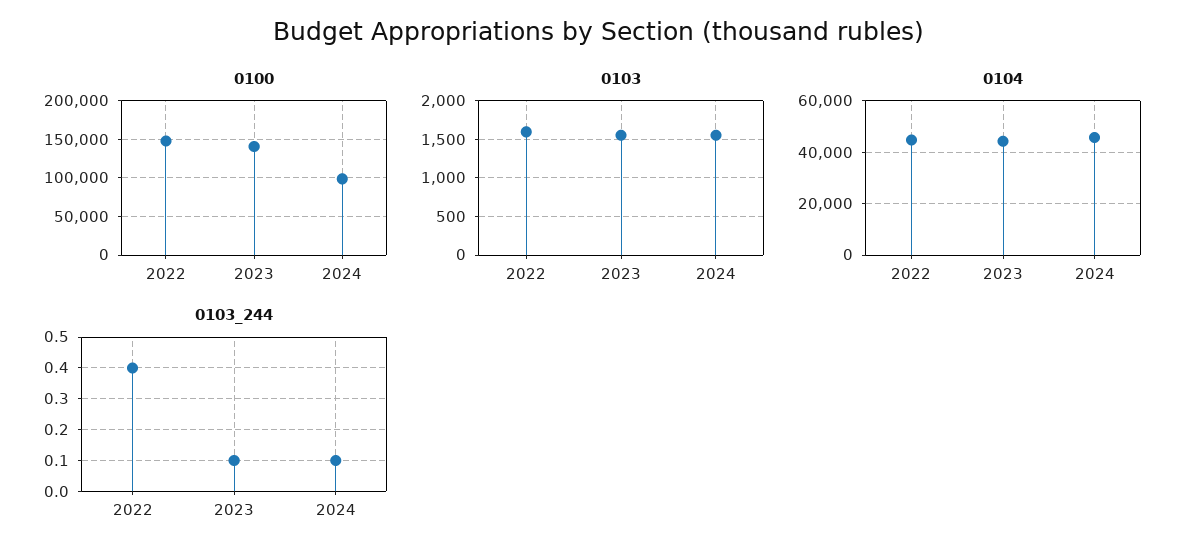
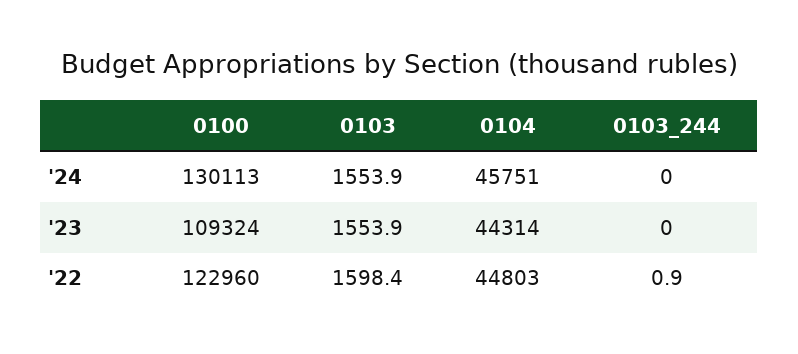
  {
    "0100": {
-     "2022": 150000,
+     "2022": 122960,
-     "2023": 140000,
+     "2023": 109324,
-     "2024": 100000
+     "2024": 130113
    },
    "0103": {
      "2022": 1598.4,
      "2023": 1553.9,
      "2024": 1553.9
    },
    "0104": {
      "2022": 44803,
      "2023": 44314,
      "2024": 45751
    },
    "0103_244": {
-     "2022": 0.4,
+     "2022": 0.9,
-     "2023": 0.1,
+     "2023": 0,
-     "2024": 0.1
+     "2024": 0
    }
  }

